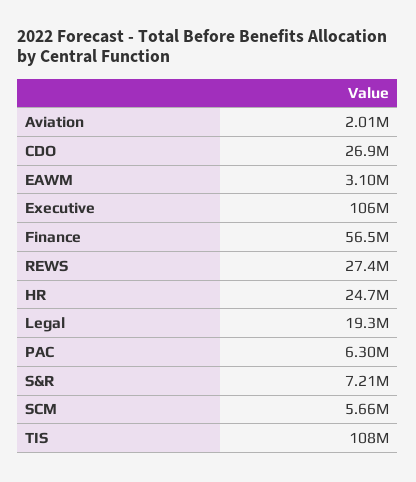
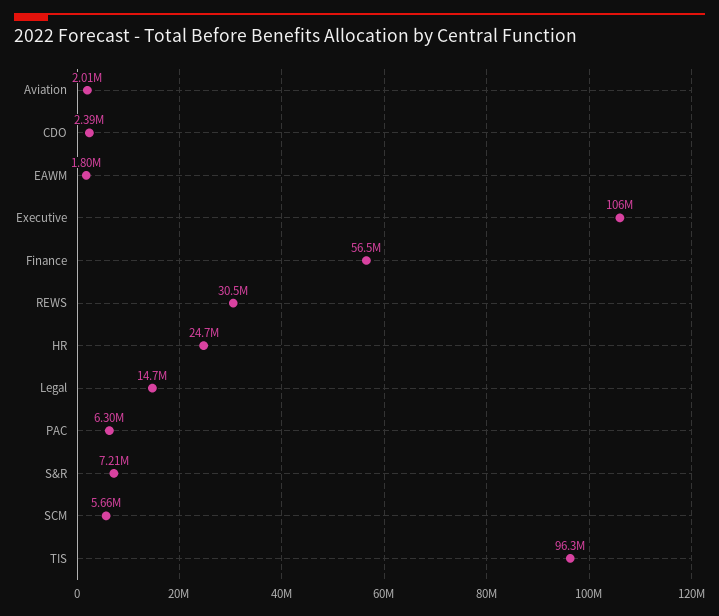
  {
    "Aviation": 2010000,
-   "CDO": 26900000,
+   "CDO": 2390000,
-   "EAWM": 3100000,
+   "EAWM": 1800000,
    "Executive": 106000000,
    "Finance": 56500000,
-   "REWS": 27400000,
+   "REWS": 30500000,
    "HR": 24700000,
-   "Legal": 19300000,
+   "Legal": 14700000,
    "PAC": 6300000,
    "S&R": 7210000,
    "SCM": 5660000,
-   "TIS": 108000000
+   "TIS": 96300000
  }

